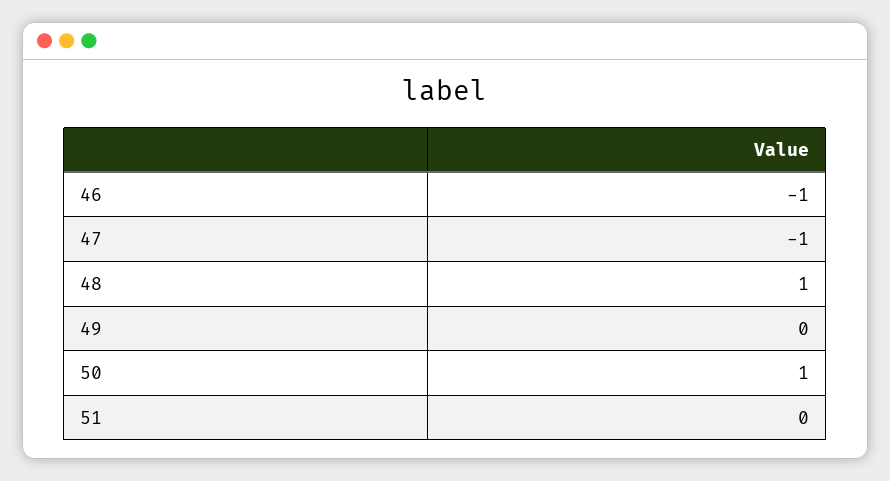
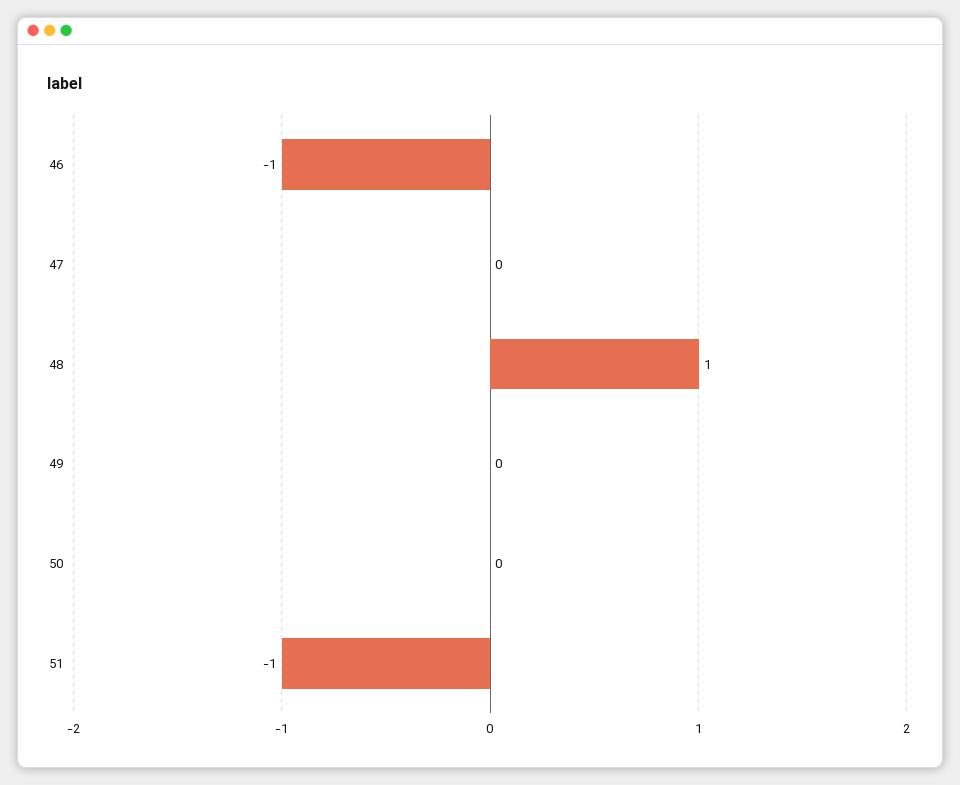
  {
    "46": -1,
-   "47": -1,
+   "47": 0,
    "48": 1,
    "49": 0,
-   "50": 1,
+   "50": 0,
-   "51": 0
+   "51": -1
  }

